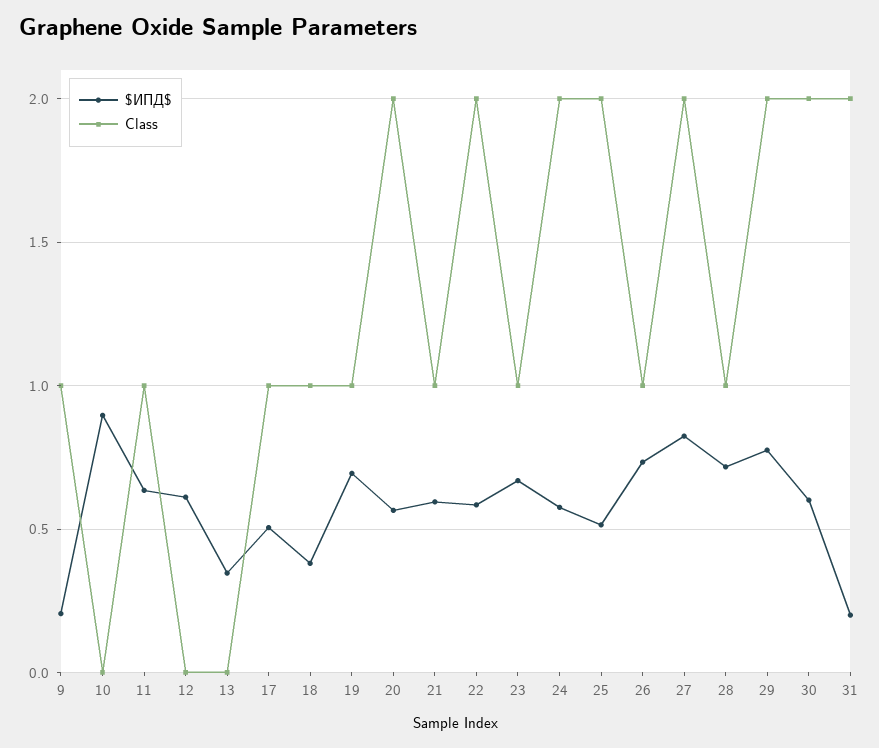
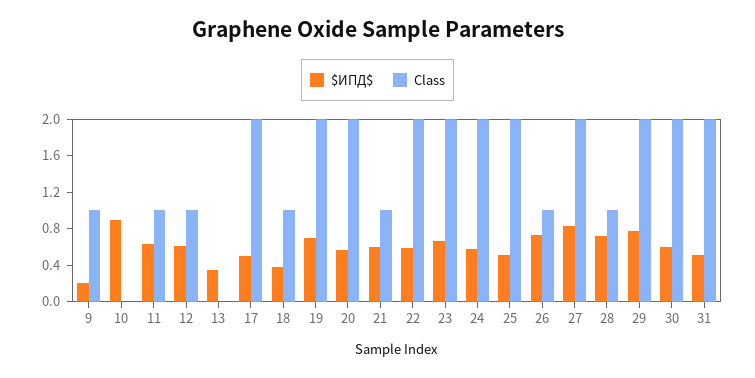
  {
    "$ИПД$": {
      "9": 0.2,
      "10": 0.9,
      "11": 0.65,
      "12": 0.6,
      "13": 0.35,
      "17": 0.5,
      "18": 0.4,
      "19": 0.7,
      "20": 0.55,
      "21": 0.6,
      "22": 0.6,
      "23": 0.65,
      "24": 0.6,
      "25": 0.5,
      "26": 0.75,
      "27": 0.8,
      "28": 0.7,
      "29": 0.8,
      "30": 0.6,
-     "31": 0.2
+     "31": 0.5
    },
    "Class": {
      "9": 1,
      "10": 0,
      "11": 1,
-     "12": 0,
+     "12": 1,
      "13": 0,
-     "17": 1,
+     "17": 2,
      "18": 1,
-     "19": 1,
+     "19": 2,
      "20": 2,
      "21": 1,
      "22": 2,
-     "23": 1,
+     "23": 2,
      "24": 2,
      "25": 2,
      "26": 1,
      "27": 2,
      "28": 1,
      "29": 2,
      "30": 2,
      "31": 2
    }
  }

